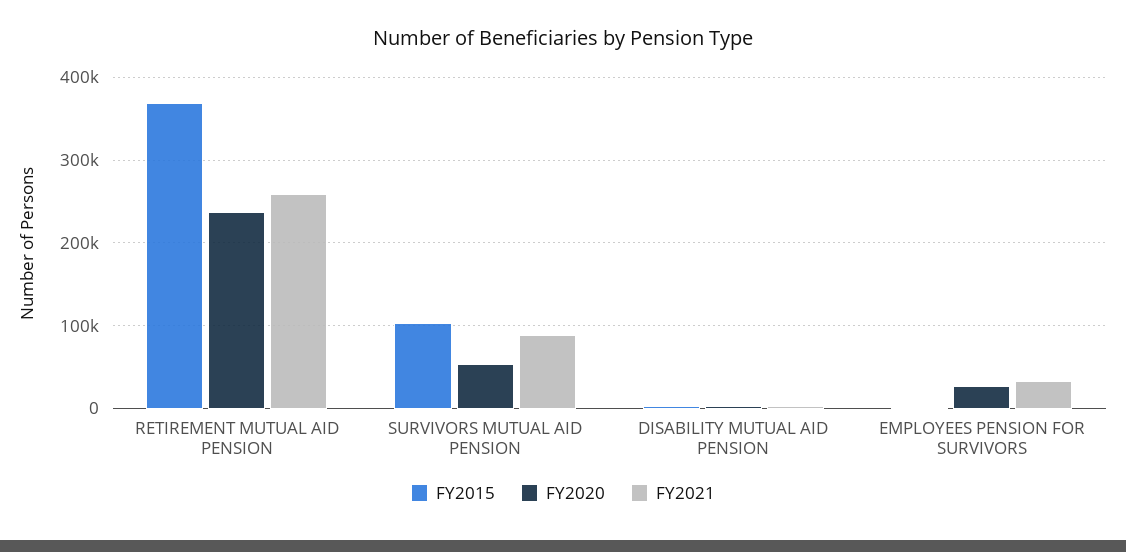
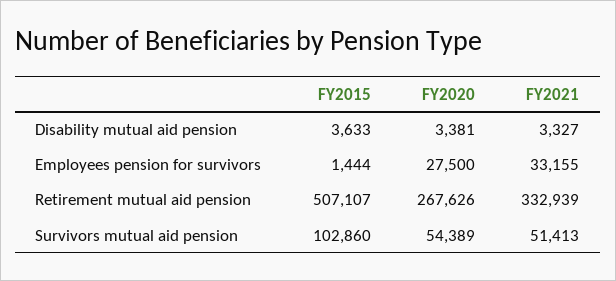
  {
    "FY2015": {
-     "RETIREMENT MUTUAL AID PENSION": 370000,
+     "RETIREMENT MUTUAL AID PENSION": 507107,
      "SURVIVORS MUTUAL AID PENSION": 102860,
      "DISABILITY MUTUAL AID PENSION": 3633,
      "EMPLOYEES PENSION FOR SURVIVORS": 1444
    },
    "FY2020": {
-     "RETIREMENT MUTUAL AID PENSION": 240000,
+     "RETIREMENT MUTUAL AID PENSION": 267626,
      "SURVIVORS MUTUAL AID PENSION": 54389,
      "DISABILITY MUTUAL AID PENSION": 3381,
      "EMPLOYEES PENSION FOR SURVIVORS": 27500
    },
    "FY2021": {
-     "RETIREMENT MUTUAL AID PENSION": 260000,
+     "RETIREMENT MUTUAL AID PENSION": 332939,
-     "SURVIVORS MUTUAL AID PENSION": 90000,
+     "SURVIVORS MUTUAL AID PENSION": 51413,
      "DISABILITY MUTUAL AID PENSION": 3327,
      "EMPLOYEES PENSION FOR SURVIVORS": 33155
    }
  }

